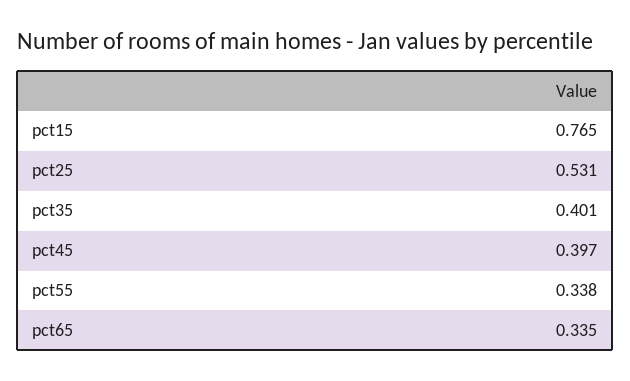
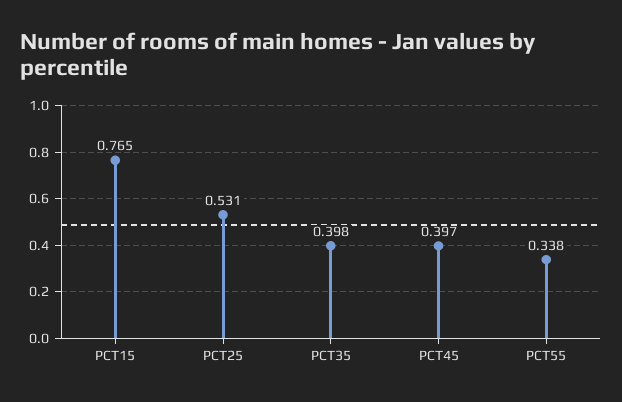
  {
    "pct15": 0.765,
    "pct25": 0.531,
-   "pct35": 0.401,
+   "pct35": 0.398,
    "pct45": 0.397,
-   "pct55": 0.338,
+   "pct55": 0.338
-   "pct65": 0.335
  }

